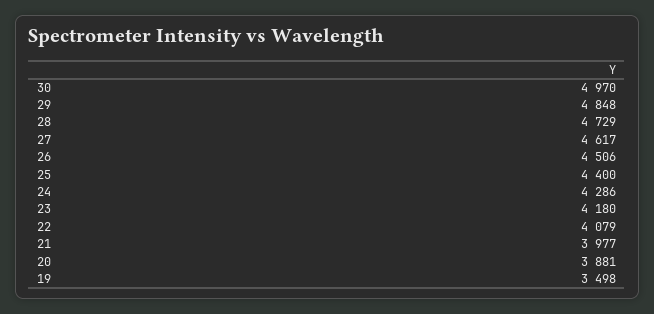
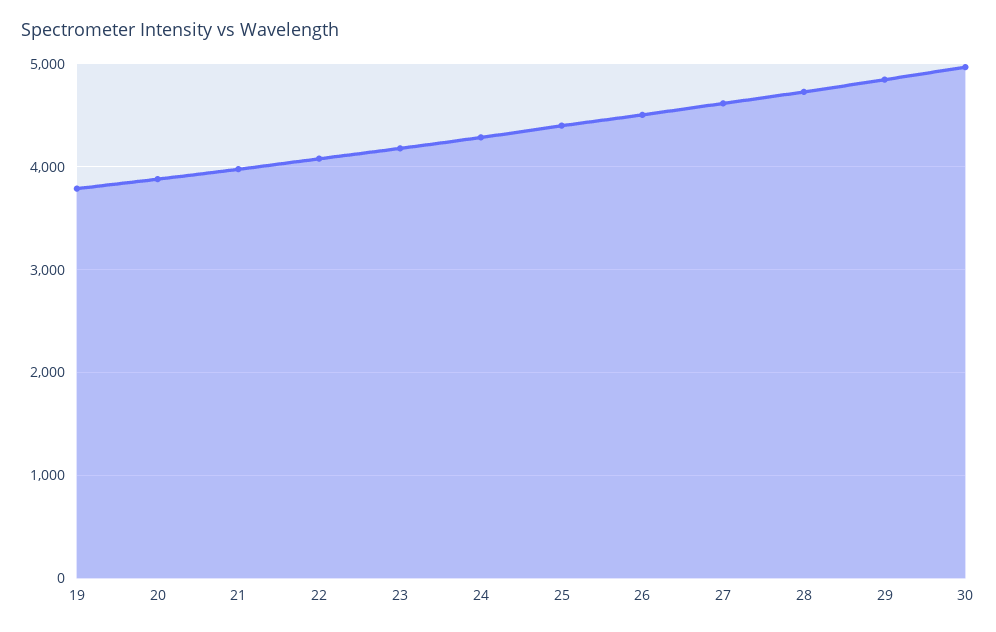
  {
    "30": 4970,
    "29": 4848,
    "28": 4729,
    "27": 4617,
    "26": 4506,
    "25": 4400,
    "24": 4286,
    "23": 4180,
    "22": 4079,
    "21": 3977,
    "20": 3881,
-   "19": 3498
+   "19": 3800
  }

